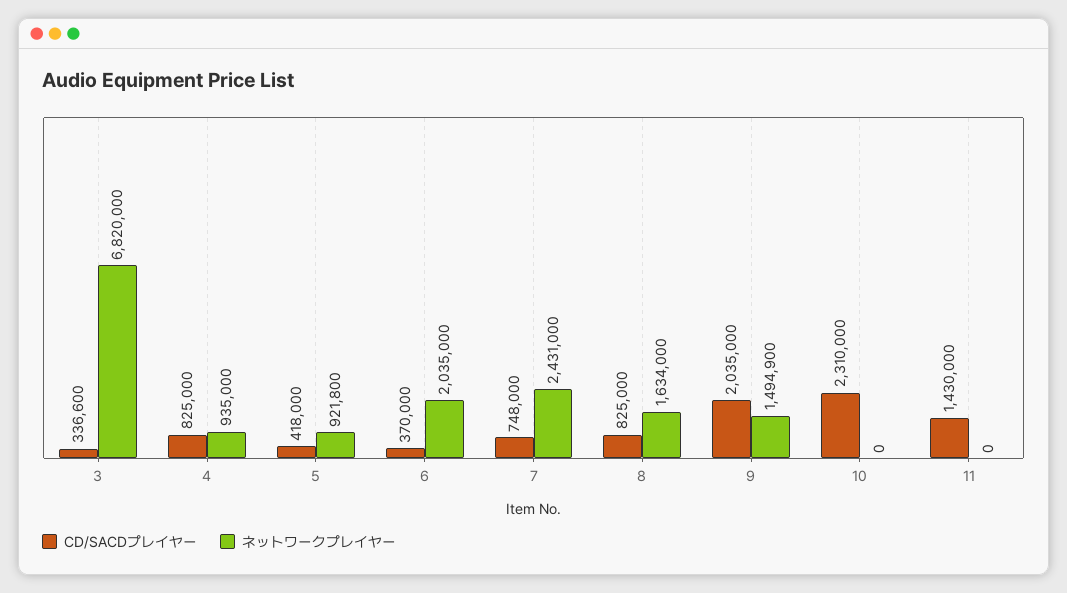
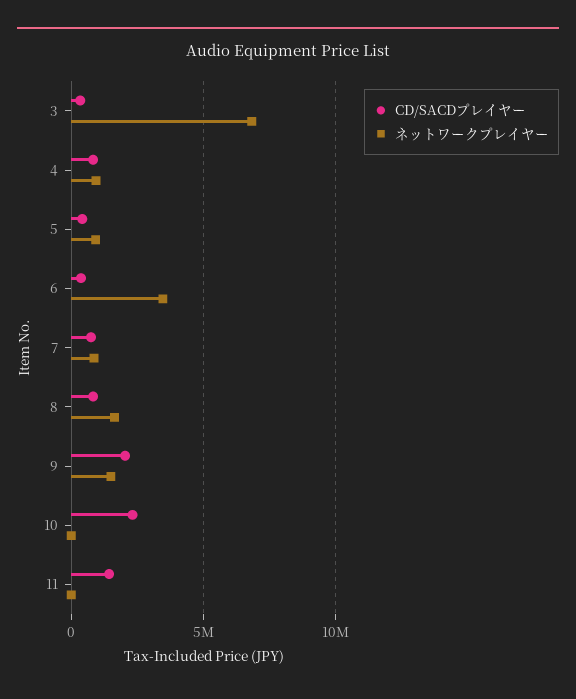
  {
    "CD/SACDプレイヤー": {
      "3": 336600,
      "4": 825000,
      "5": 418000,
      "6": 370000,
      "7": 748000,
      "8": 825000,
      "9": 2035000,
      "10": 2310000,
      "11": 1430000
    },
    "ネットワークプレイヤー": {
      "3": 6820000,
      "4": 935000,
      "5": 921800,
-     "6": 2035000,
+     "6": 3500000,
-     "7": 2431000,
+     "7": 1000000,
      "8": 1634000,
      "9": 1494900,
      "10": 0,
      "11": 0
    }
  }

